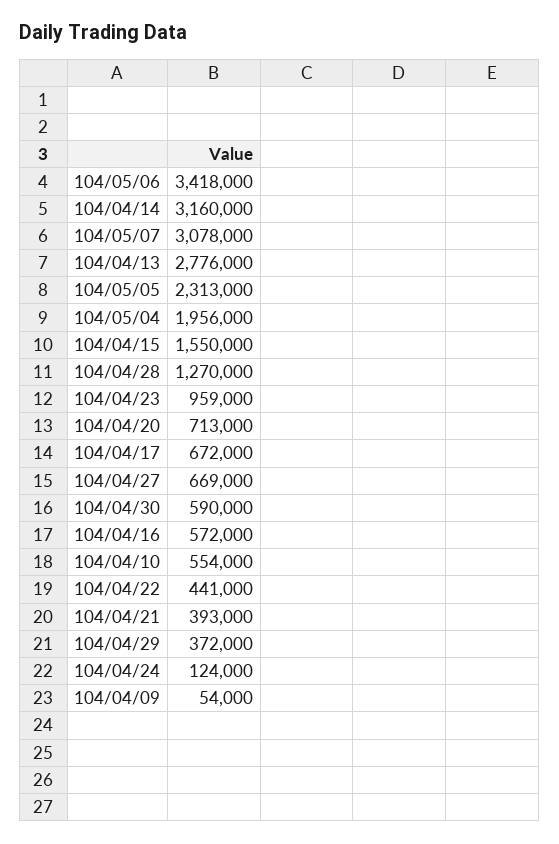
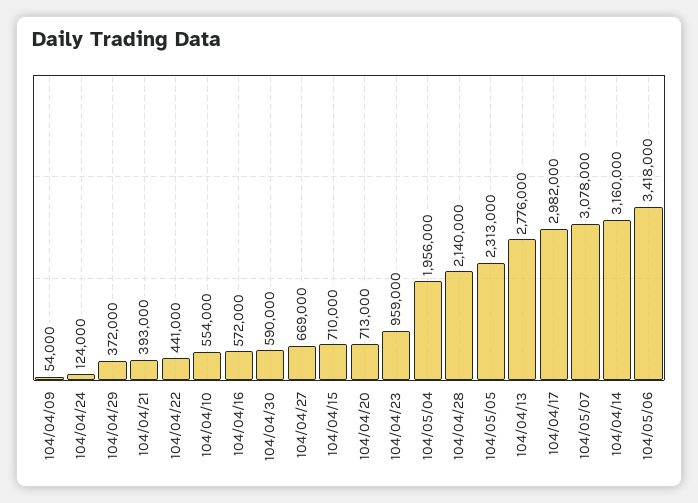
  {
    "104/05/06": 3418000,
    "104/04/14": 3160000,
    "104/05/07": 3078000,
    "104/04/13": 2776000,
    "104/05/05": 2313000,
    "104/05/04": 1956000,
-   "104/04/15": 1550000,
+   "104/04/15": 710000,
-   "104/04/28": 1270000,
+   "104/04/28": 2140000,
    "104/04/23": 959000,
    "104/04/20": 713000,
-   "104/04/17": 672000,
+   "104/04/17": 2982000,
    "104/04/27": 669000,
    "104/04/30": 590000,
    "104/04/16": 572000,
    "104/04/10": 554000,
    "104/04/22": 441000,
    "104/04/21": 393000,
    "104/04/29": 372000,
    "104/04/24": 124000,
    "104/04/09": 54000
  }

